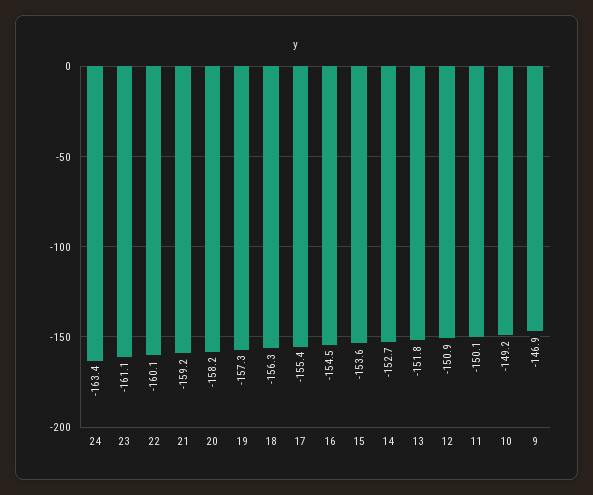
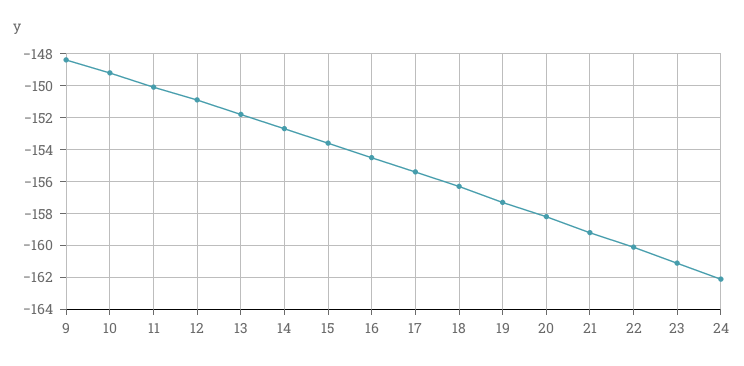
  {
-   "24": -163.4,
+   "24": -162,
    "23": -161.1,
    "22": -160.1,
    "21": -159.2,
    "20": -158.2,
    "19": -157.3,
    "18": -156.3,
    "17": -155.4,
    "16": -154.5,
    "15": -153.6,
    "14": -152.7,
    "13": -151.8,
    "12": -150.9,
    "11": -150.1,
    "10": -149.2,
-   "9": -146.9
+   "9": -148.5
  }

